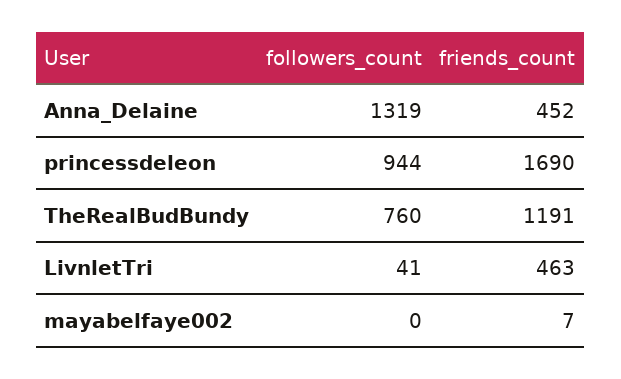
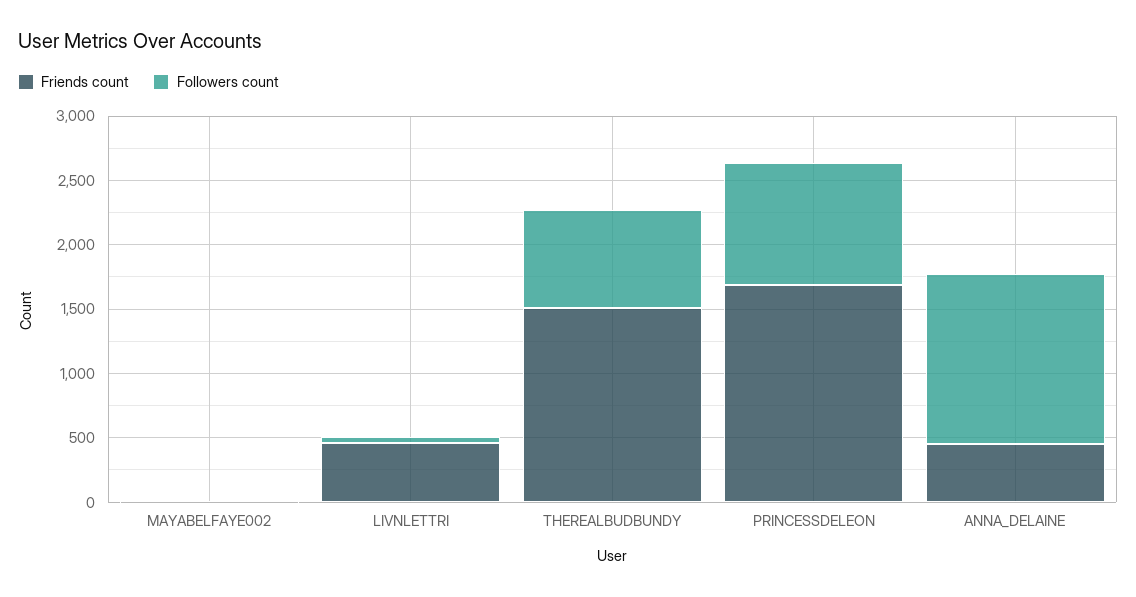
  {
    "followers_count": {
      "Anna_Delaine": 1319,
      "princessdeleon": 944,
      "TheRealBudBundy": 760,
      "LivnletTri": 41,
      "mayabelfaye002": 0
    },
    "friends_count": {
      "Anna_Delaine": 452,
      "princessdeleon": 1690,
-     "TheRealBudBundy": 1191,
+     "TheRealBudBundy": 1500,
      "LivnletTri": 463,
      "mayabelfaye002": 7
    }
  }

